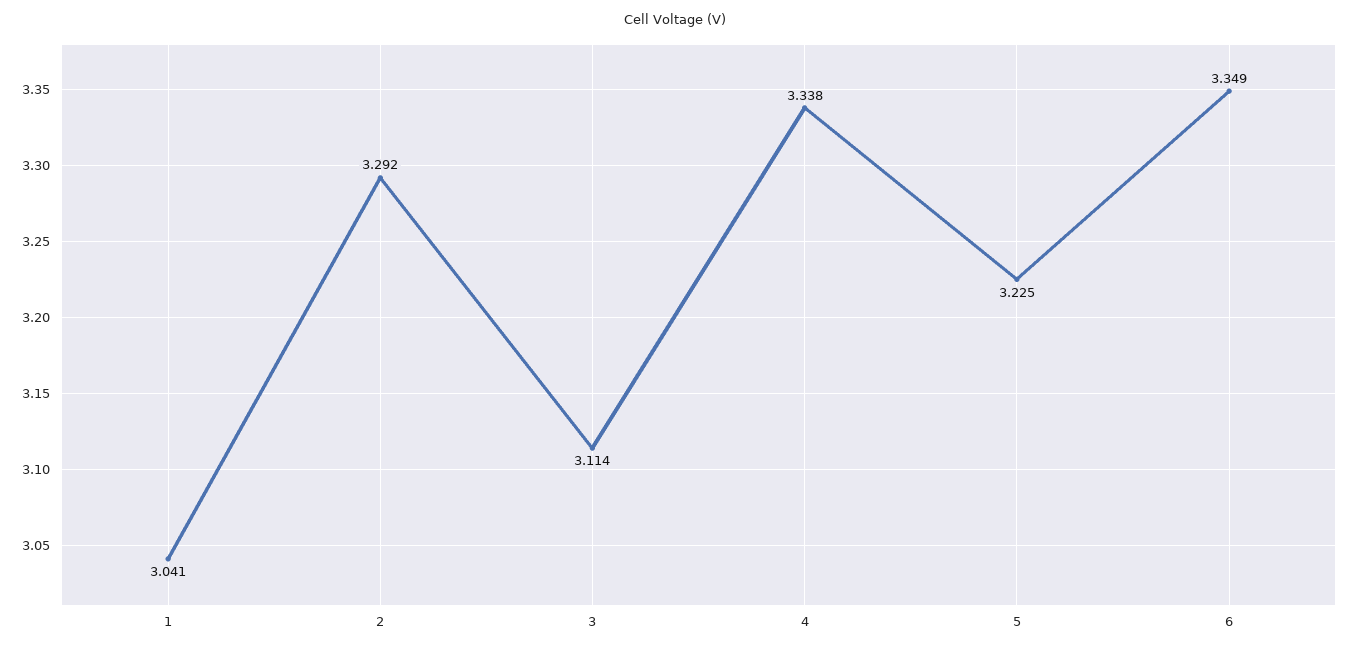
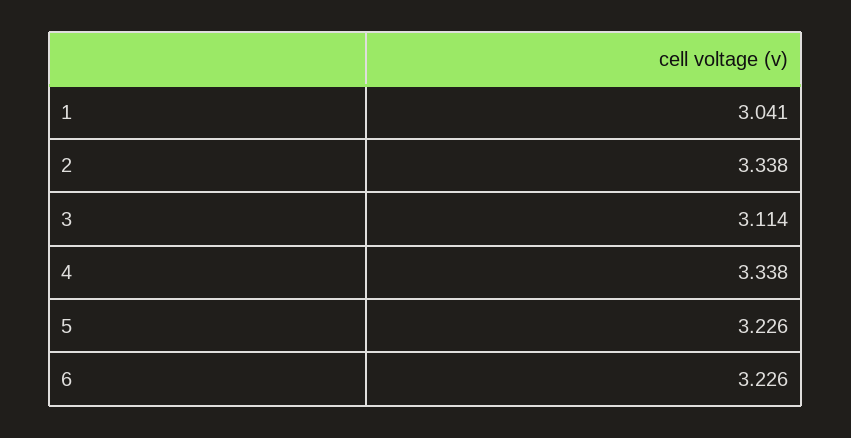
  {
    "1": 3.041,
-   "2": 3.292,
+   "2": 3.338,
    "3": 3.114,
    "4": 3.338,
-   "5": 3.225,
+   "5": 3.226,
-   "6": 3.349
+   "6": 3.226
  }

